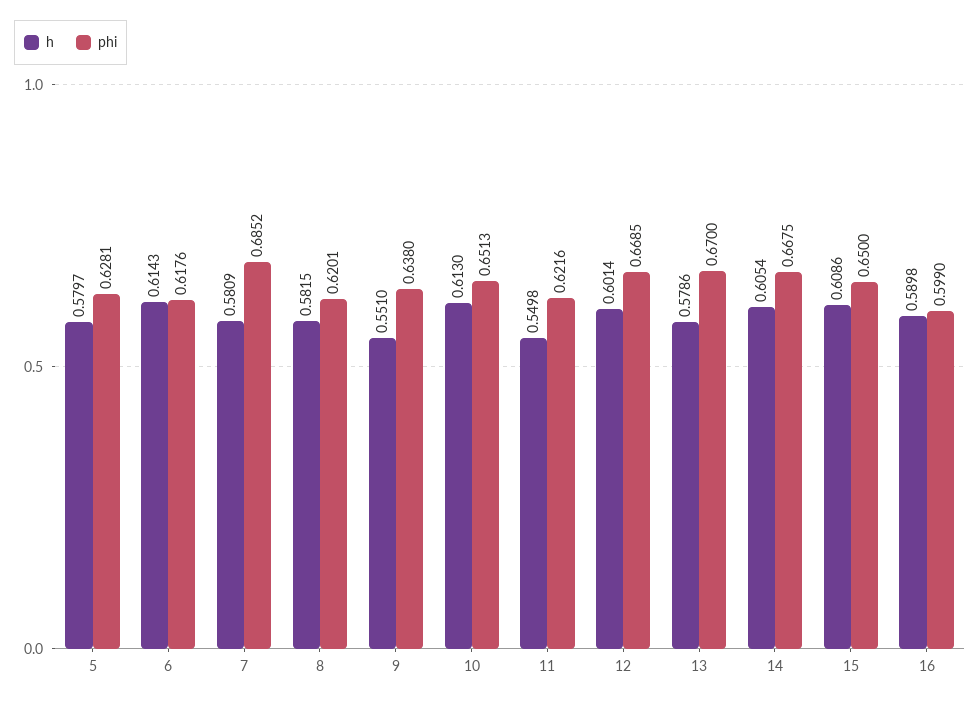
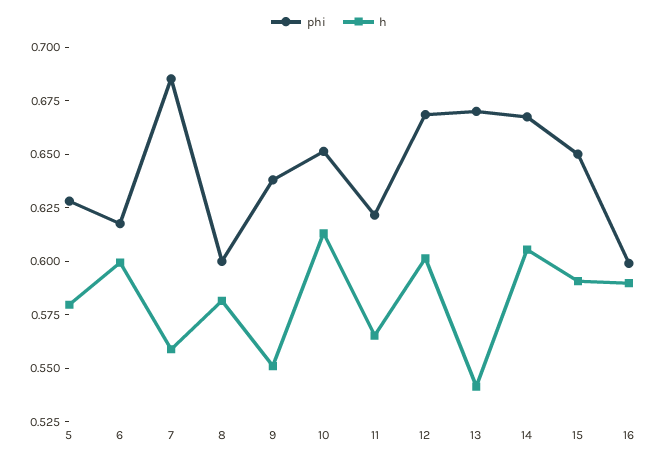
  {
    "h": {
      "5": 0.5797,
-     "6": 0.6143,
+     "6": 0.6,
-     "7": 0.5809,
+     "7": 0.56,
      "8": 0.5815,
      "9": 0.551,
      "10": 0.613,
-     "11": 0.5498,
+     "11": 0.565,
      "12": 0.6014,
-     "13": 0.5786,
+     "13": 0.54,
      "14": 0.6054,
-     "15": 0.6086,
+     "15": 0.59,
      "16": 0.5898
    },
    "phi": {
      "5": 0.6281,
      "6": 0.6176,
      "7": 0.6852,
-     "8": 0.6201,
+     "8": 0.6,
      "9": 0.638,
      "10": 0.6513,
      "11": 0.6216,
      "12": 0.6685,
      "13": 0.67,
      "14": 0.6675,
      "15": 0.65,
      "16": 0.599
    }
  }

